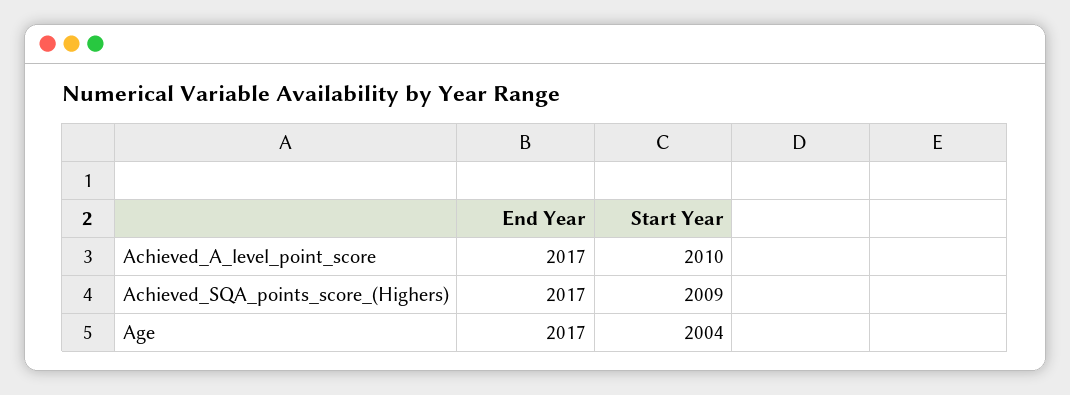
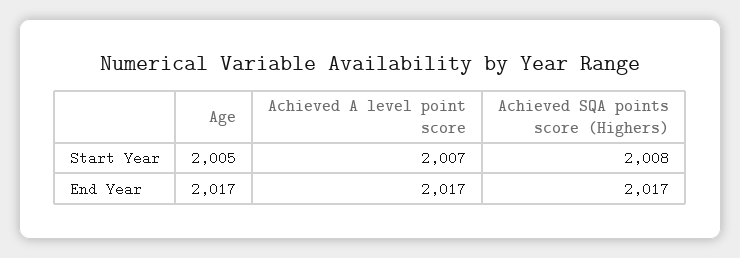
  {
    "End Year": {
      "Achieved_A_level_point_score": 2017,
      "Achieved_SQA_points_score_(Highers)": 2017,
      "Age": 2017
    },
    "Start Year": {
-     "Achieved_A_level_point_score": 2010,
+     "Achieved_A_level_point_score": 2007,
-     "Achieved_SQA_points_score_(Highers)": 2009,
+     "Achieved_SQA_points_score_(Highers)": 2008,
-     "Age": 2004
+     "Age": 2005
    }
  }

